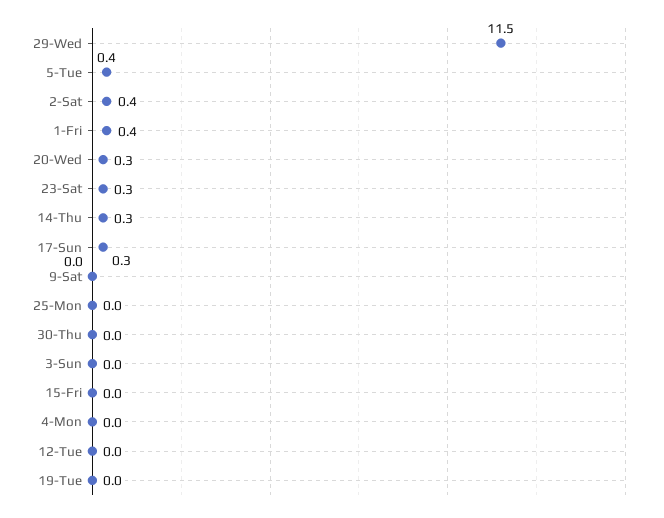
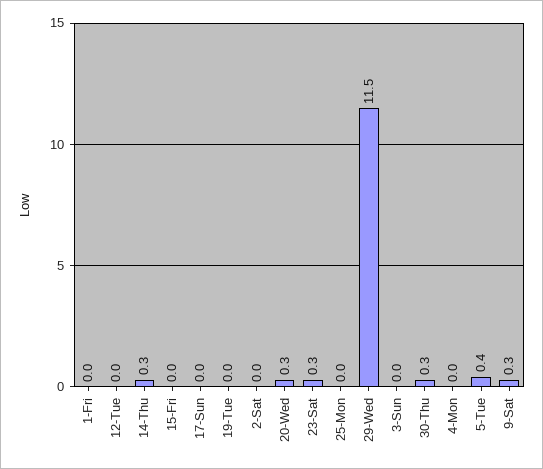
  {
    "29-Wed": 11.5,
    "5-Tue": 0.4,
-   "2-Sat": 0.4,
+   "2-Sat": 0,
-   "1-Fri": 0.4,
+   "1-Fri": 0,
    "20-Wed": 0.3,
    "23-Sat": 0.3,
    "14-Thu": 0.3,
-   "17-Sun": 0.3,
+   "17-Sun": 0,
-   "9-Sat": 0,
+   "9-Sat": 0.3,
    "25-Mon": 0,
-   "30-Thu": 0,
+   "30-Thu": 0.3,
    "3-Sun": 0,
    "15-Fri": 0,
    "4-Mon": 0,
    "12-Tue": 0,
    "19-Tue": 0
  }

